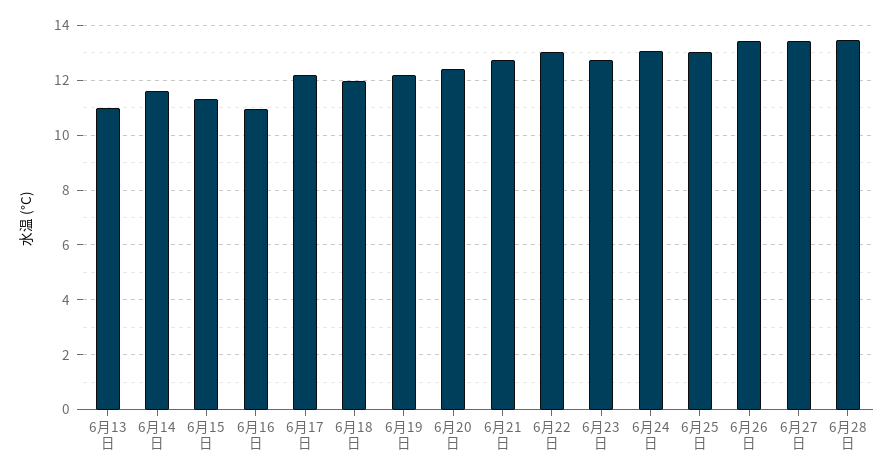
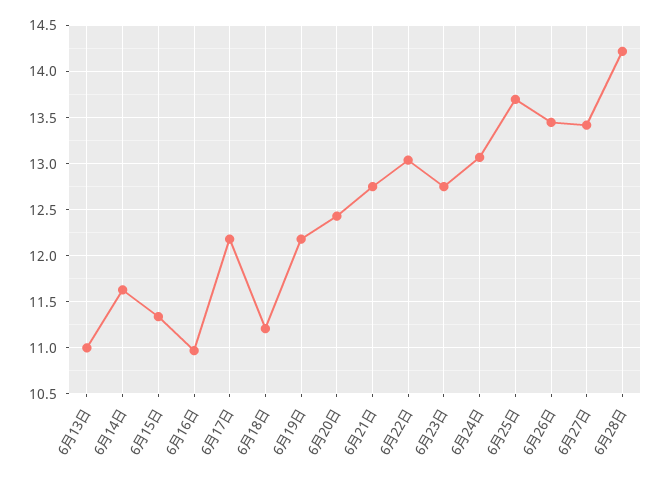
  {
    "6月13日": 11,
    "6月14日": 11.6,
    "6月15日": 11.3,
    "6月16日": 11,
    "6月17日": 12.2,
-   "6月18日": 12,
+   "6月18日": 11.2,
    "6月19日": 12.2,
    "6月20日": 12.4,
    "6月21日": 12.8,
    "6月22日": 13,
    "6月23日": 12.8,
    "6月24日": 13.1,
-   "6月25日": 13,
+   "6月25日": 13.7,
    "6月26日": 13.5,
    "6月27日": 13.4,
-   "6月28日": 13.5
+   "6月28日": 14.2
  }

